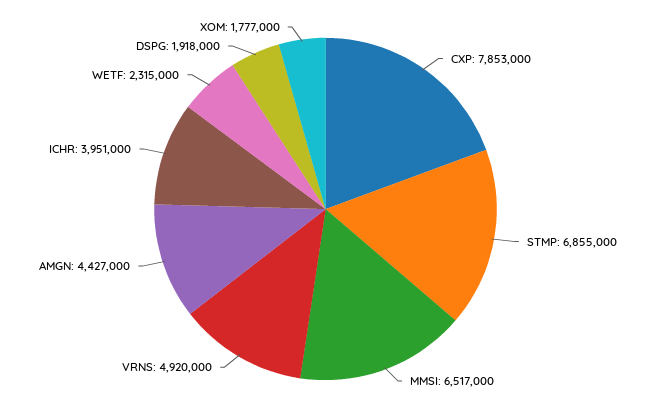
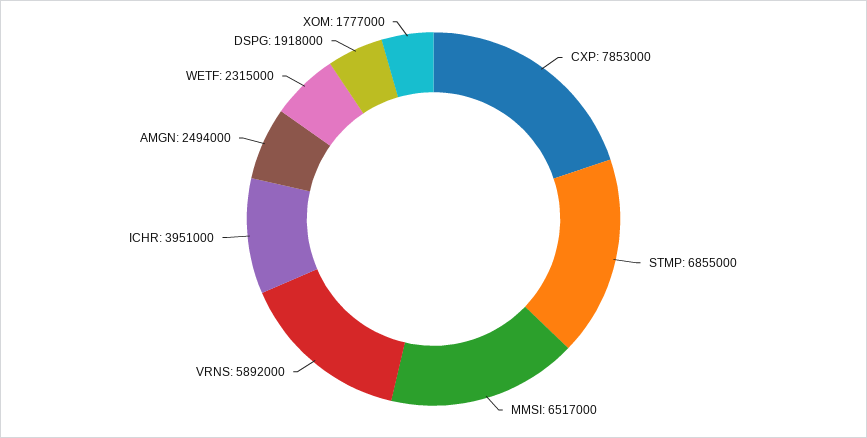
  {
    "CXP": 7853000,
    "STMP": 6855000,
    "MMSI": 6517000,
-   "VRNS": 4920000,
+   "VRNS": 5892000,
-   "AMGN": 4427000,
+   "AMGN": 2494000,
    "ICHR": 3951000,
    "WETF": 2315000,
    "DSPG": 1918000,
    "XOM": 1777000
  }

